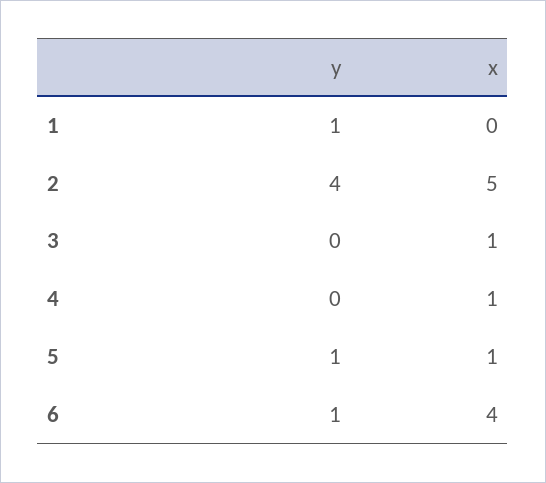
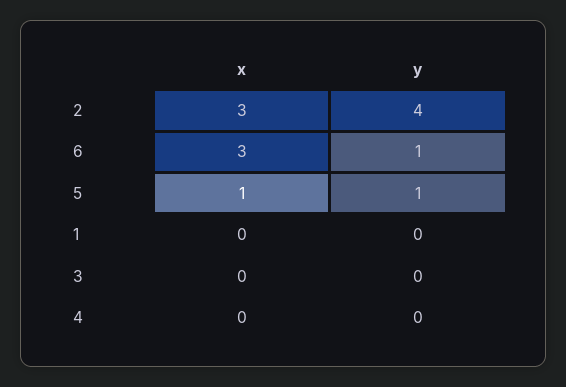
  {
    "y": {
-     "1": 1,
+     "1": 0,
      "2": 4,
      "3": 0,
      "4": 0,
      "5": 1,
      "6": 1
    },
    "x": {
      "1": 0,
-     "2": 5,
+     "2": 3,
-     "3": 1,
+     "3": 0,
-     "4": 1,
+     "4": 0,
      "5": 1,
-     "6": 4
+     "6": 3
    }
  }

